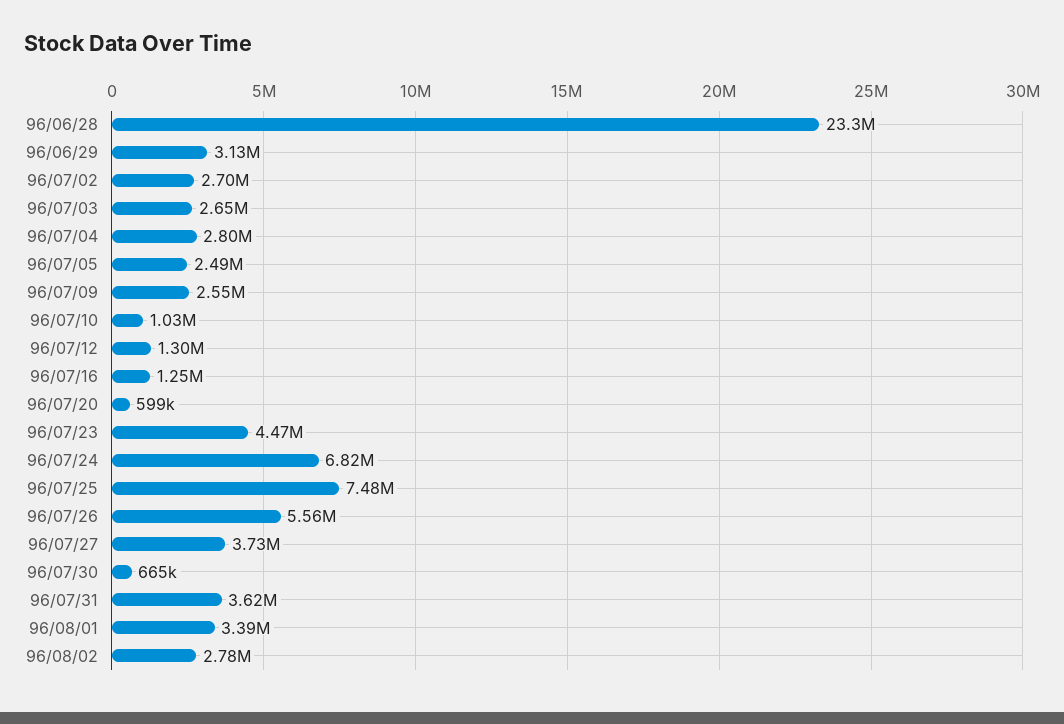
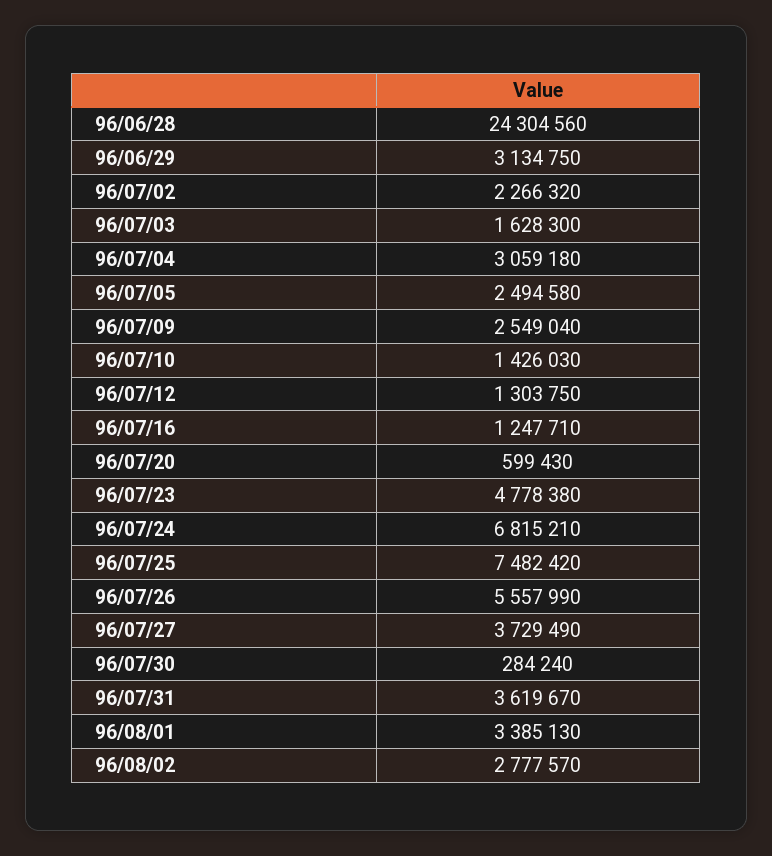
  {
-   "96/06/28": 23300000,
+   "96/06/28": 24304560,
    "96/06/29": 3134750,
-   "96/07/02": 2700000,
+   "96/07/02": 2266320,
-   "96/07/03": 2650000,
+   "96/07/03": 1628300,
-   "96/07/04": 2800000,
+   "96/07/04": 3059180,
    "96/07/05": 2494580,
    "96/07/09": 2549040,
-   "96/07/10": 1030000,
+   "96/07/10": 1426030,
    "96/07/12": 1303750,
    "96/07/16": 1247710,
    "96/07/20": 599430,
-   "96/07/23": 4470000,
+   "96/07/23": 4778380,
    "96/07/24": 6815210,
    "96/07/25": 7482420,
    "96/07/26": 5557990,
    "96/07/27": 3729490,
-   "96/07/30": 665000,
+   "96/07/30": 284240,
    "96/07/31": 3619670,
    "96/08/01": 3385130,
    "96/08/02": 2777570
  }

